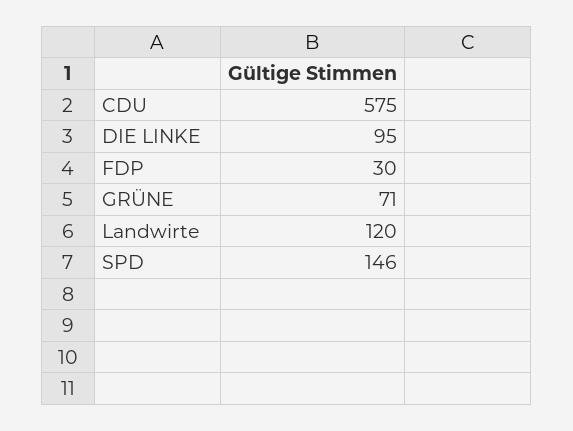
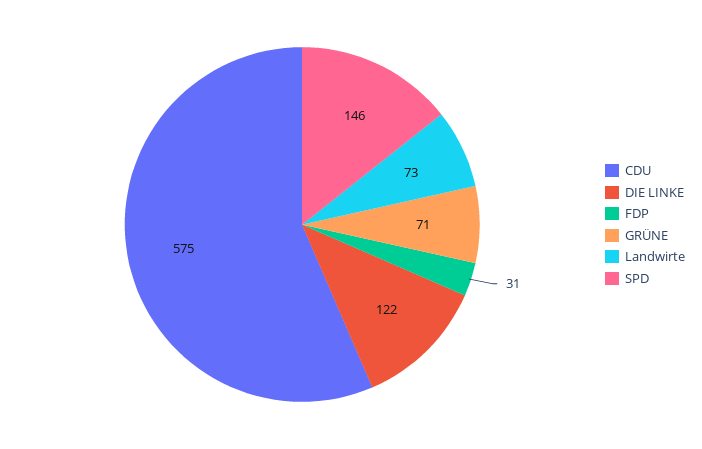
  {
    "CDU": 575,
-   "DIE LINKE": 95,
+   "DIE LINKE": 122,
-   "FDP": 30,
+   "FDP": 31,
    "GRÜNE": 71,
-   "Landwirte": 120,
+   "Landwirte": 73,
    "SPD": 146
  }

